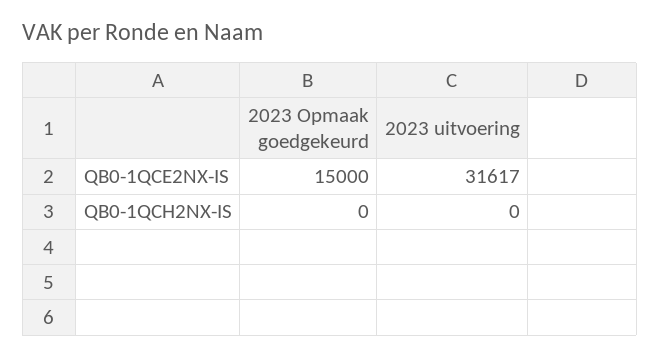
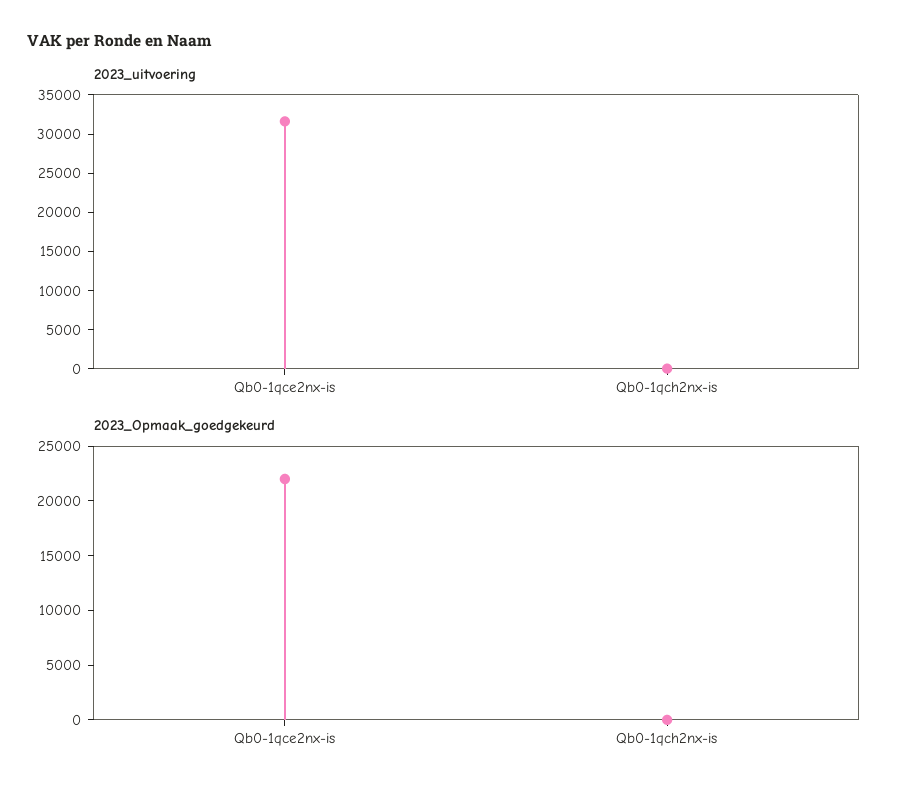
  {
    "2023 Opmaak goedgekeurd": {
-     "QB0-1QCE2NX-IS": 15000,
+     "QB0-1QCE2NX-IS": 22000,
      "QB0-1QCH2NX-IS": 0
    },
    "2023 uitvoering": {
      "QB0-1QCE2NX-IS": 31617,
      "QB0-1QCH2NX-IS": 0
    }
  }

